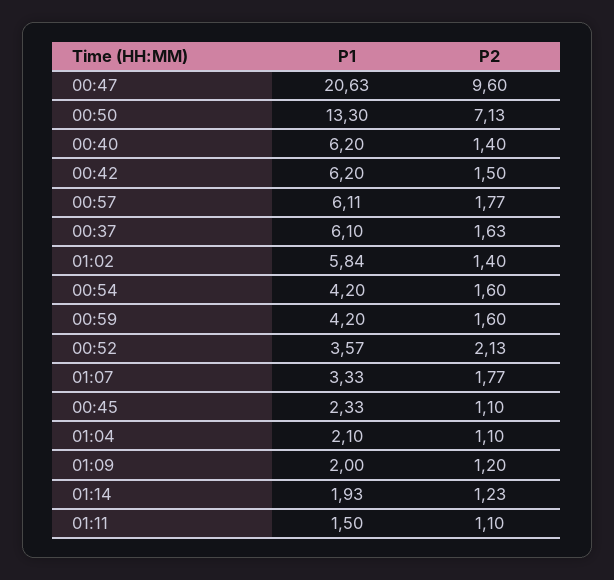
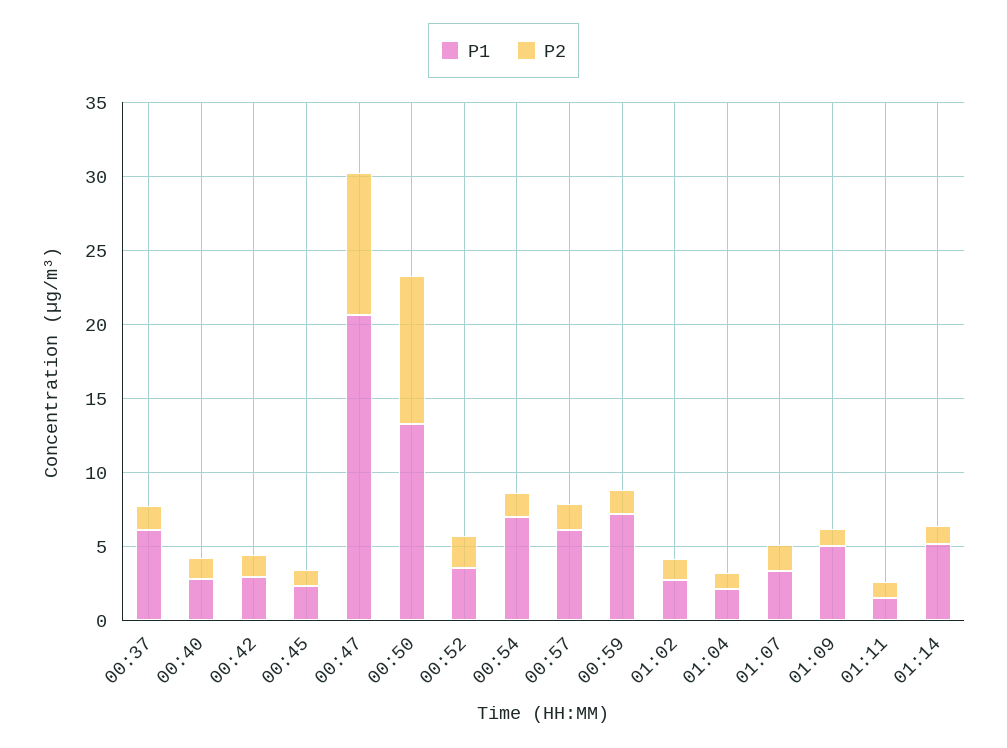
  {
    "P1": {
      "00:47": 20.63,
      "00:50": 13.3,
-     "00:40": 6.2,
+     "00:40": 3,
-     "00:42": 6.2,
+     "00:42": 3,
      "00:57": 6.11,
      "00:37": 6.1,
-     "01:02": 5.84,
+     "01:02": 3,
-     "00:54": 4.2,
+     "00:54": 7,
-     "00:59": 4.2,
+     "00:59": 7,
      "00:52": 3.57,
      "01:07": 3.33,
      "00:45": 2.33,
      "01:04": 2.1,
-     "01:09": 2,
+     "01:09": 5,
-     "01:14": 1.93,
+     "01:14": 5,
      "01:11": 1.5
    },
    "P2": {
      "00:47": 9.6,
-     "00:50": 7.13,
+     "00:50": 10,
      "00:40": 1.4,
      "00:42": 1.5,
      "00:57": 1.77,
      "00:37": 1.63,
      "01:02": 1.4,
      "00:54": 1.6,
      "00:59": 1.6,
      "00:52": 2.13,
      "01:07": 1.77,
      "00:45": 1.1,
      "01:04": 1.1,
      "01:09": 1.2,
      "01:14": 1.23,
      "01:11": 1.1
    }
  }

